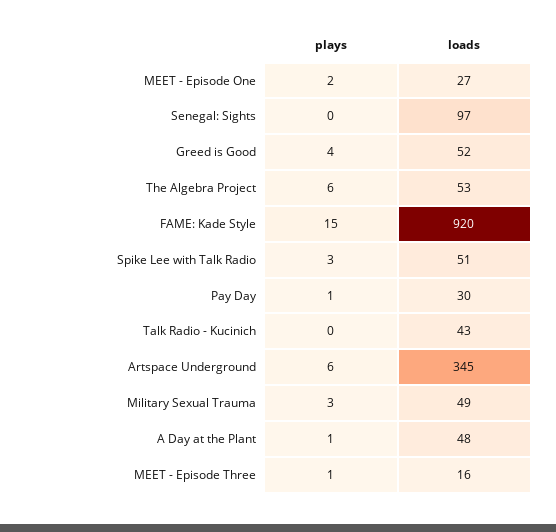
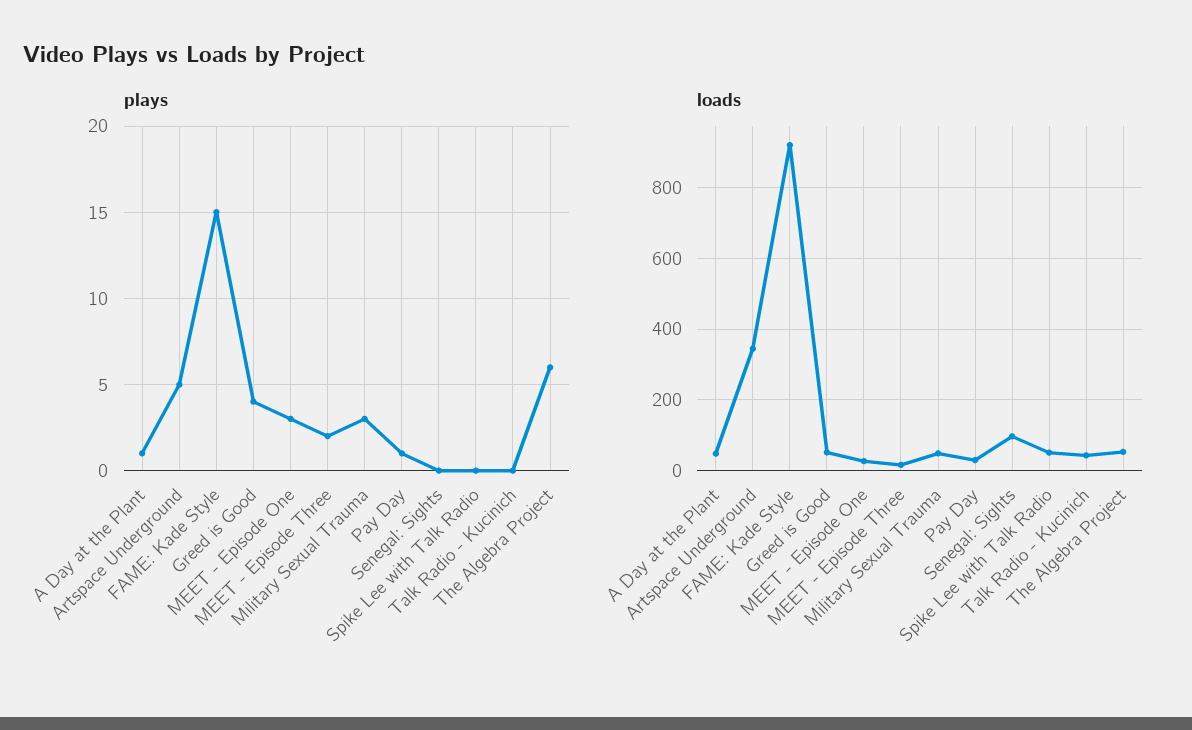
  {
    "plays": {
-     "MEET - Episode One": 2,
+     "MEET - Episode One": 3,
      "Senegal: Sights": 0,
      "Greed is Good": 4,
      "The Algebra Project": 6,
      "FAME: Kade Style": 15,
-     "Spike Lee with Talk Radio": 3,
+     "Spike Lee with Talk Radio": 0,
      "Pay Day": 1,
      "Talk Radio - Kucinich": 0,
-     "Artspace Underground": 6,
+     "Artspace Underground": 5,
      "Military Sexual Trauma": 3,
      "A Day at the Plant": 1,
-     "MEET - Episode Three": 1
+     "MEET - Episode Three": 2
    },
    "loads": {
      "MEET - Episode One": 27,
      "Senegal: Sights": 97,
      "Greed is Good": 52,
      "The Algebra Project": 53,
      "FAME: Kade Style": 920,
      "Spike Lee with Talk Radio": 51,
      "Pay Day": 30,
      "Talk Radio - Kucinich": 43,
      "Artspace Underground": 345,
      "Military Sexual Trauma": 49,
      "A Day at the Plant": 48,
      "MEET - Episode Three": 16
    }
  }

